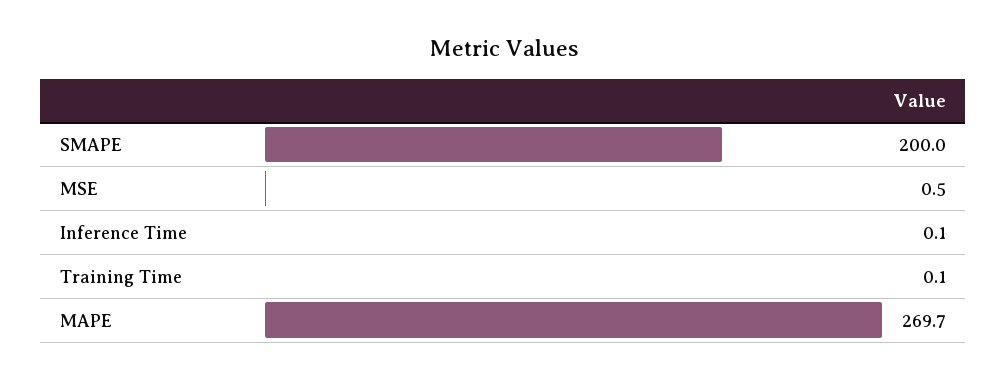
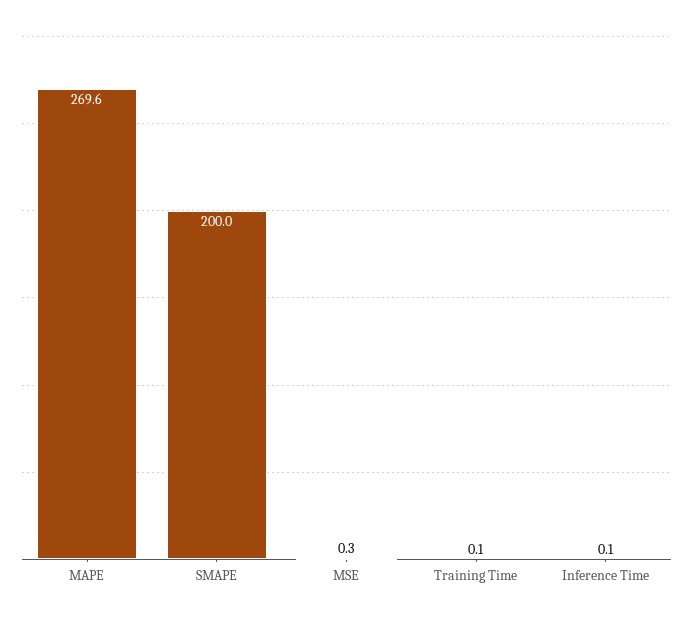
  {
    "SMAPE": 200,
-   "MSE": 0.5,
+   "MSE": 0.3,
    "Inference Time": 0.1,
    "Training Time": 0.1,
-   "MAPE": 269.7
+   "MAPE": 269.6
  }

